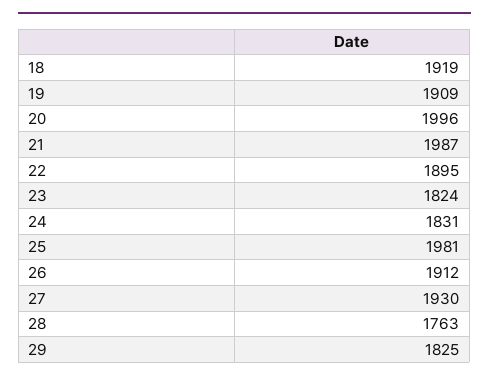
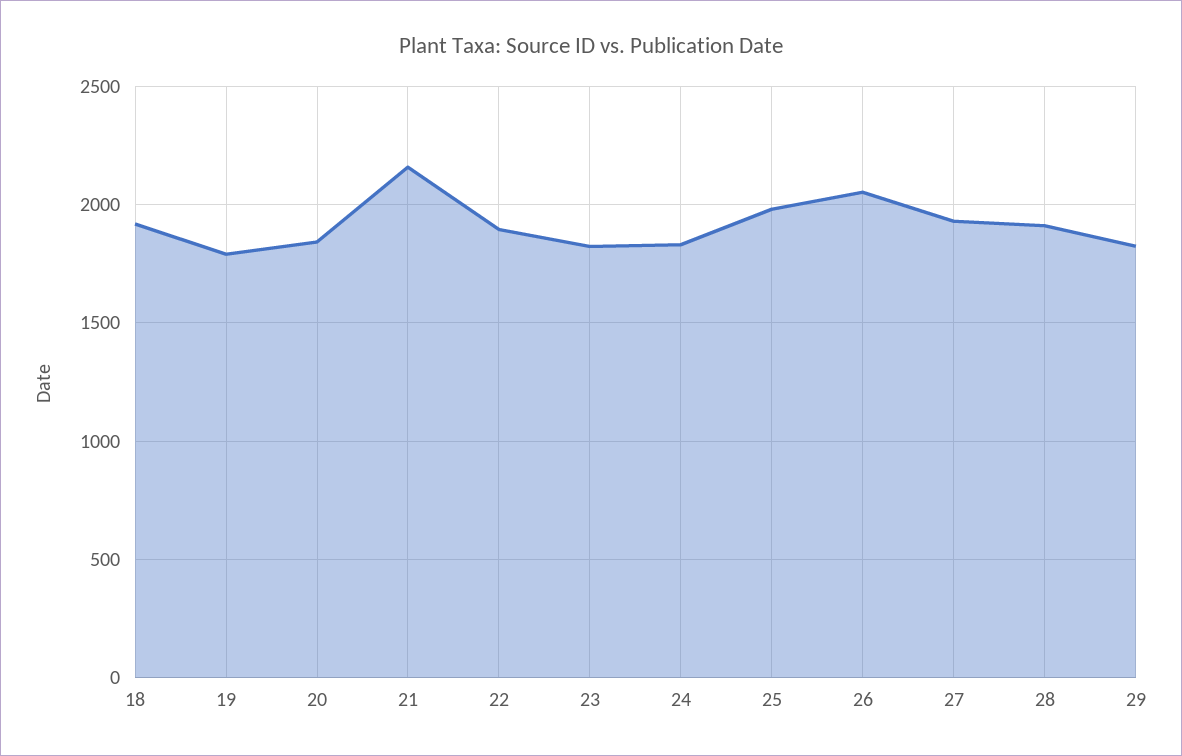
  {
    "18": 1919,
-   "19": 1909,
+   "19": 1800,
-   "20": 1996,
+   "20": 1850,
-   "21": 1987,
+   "21": 2150,
    "22": 1895,
    "23": 1824,
    "24": 1831,
    "25": 1981,
-   "26": 1912,
+   "26": 2050,
    "27": 1930,
-   "28": 1763,
+   "28": 1900,
    "29": 1825
  }

